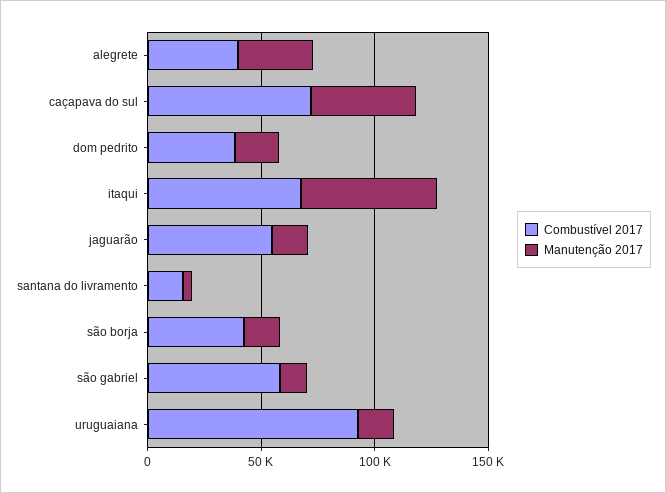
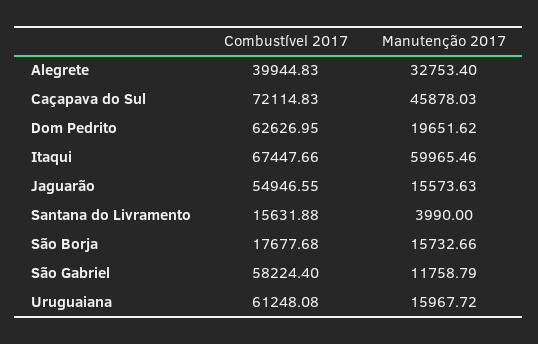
  {
    "Combustível 2017": {
      "alegrete": 39944.83,
      "caçapava do sul": 72114.83,
-     "dom pedrito": 40000,
+     "dom pedrito": 62626.95,
      "itaqui": 67447.66,
      "jaguarão": 54946.55,
      "santana do livramento": 15631.88,
-     "são borja": 40000,
+     "são borja": 17677.68,
      "são gabriel": 58224.4,
-     "uruguaiana": 90000
+     "uruguaiana": 61248.08
    },
    "Manutenção 2017": {
      "alegrete": 32753.4,
      "caçapava do sul": 45878.03,
      "dom pedrito": 19651.62,
      "itaqui": 59965.46,
      "jaguarão": 15573.63,
      "santana do livramento": 3990,
      "são borja": 15732.66,
      "são gabriel": 11758.79,
      "uruguaiana": 15967.72
    }
  }

